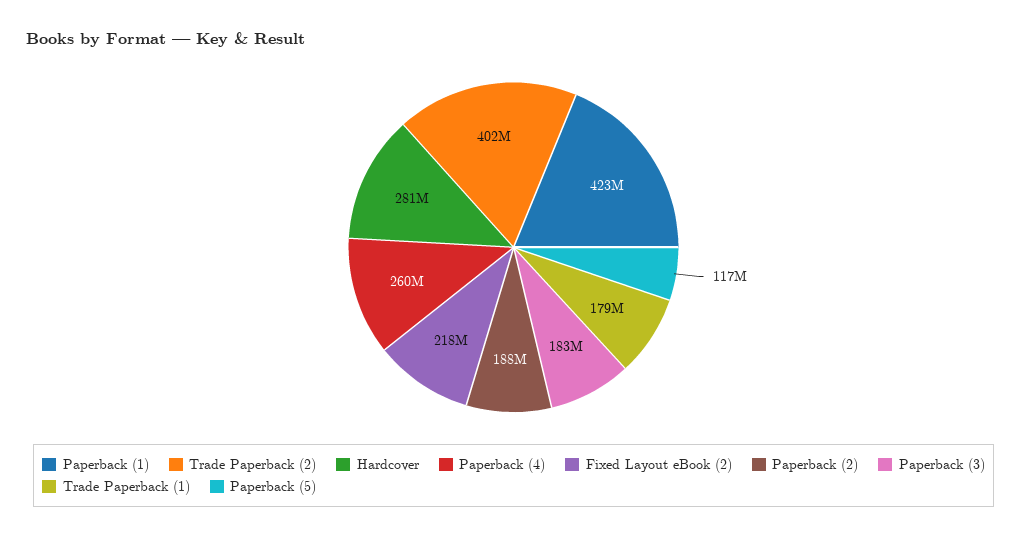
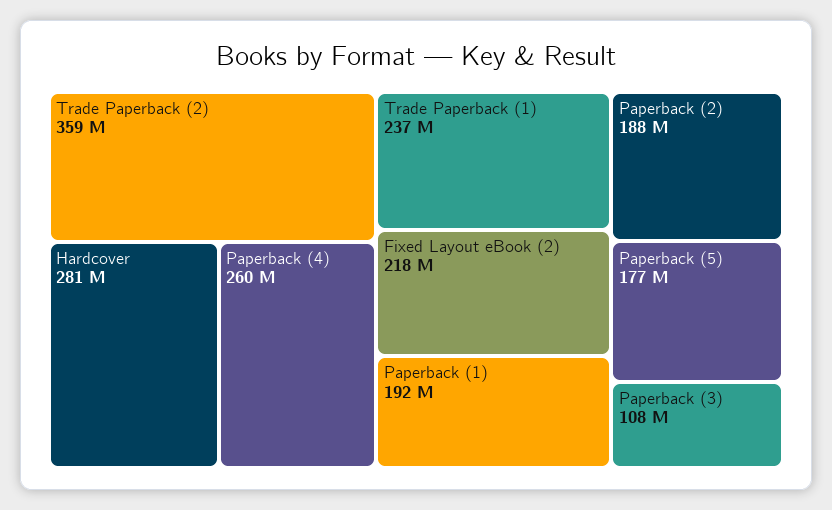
  {
-   "Paperback (1)": 423000000,
+   "Paperback (1)": 192000000,
-   "Trade Paperback (2)": 402000000,
+   "Trade Paperback (2)": 359000000,
    "Hardcover": 281000000,
    "Paperback (4)": 260000000,
    "Fixed Layout eBook (2)": 218000000,
    "Paperback (2)": 188000000,
-   "Paperback (3)": 183000000,
+   "Paperback (3)": 108000000,
-   "Trade Paperback (1)": 179000000,
+   "Trade Paperback (1)": 237000000,
-   "Paperback (5)": 117000000
+   "Paperback (5)": 177000000
  }

